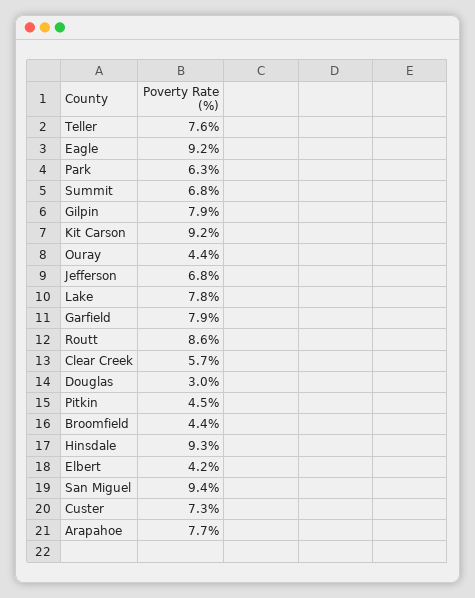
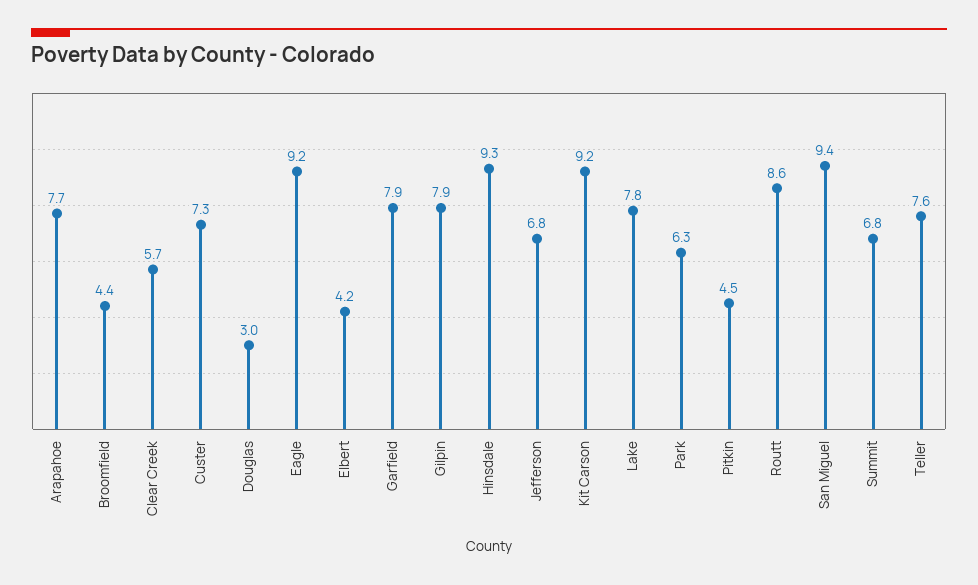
  {
    "Teller": 7.6,
    "Eagle": 9.2,
    "Park": 6.3,
    "Summit": 6.8,
    "Gilpin": 7.9,
    "Kit Carson": 9.2,
-   "Ouray": 4.4,
    "Jefferson": 6.8,
    "Lake": 7.8,
    "Garfield": 7.9,
    "Routt": 8.6,
    "Clear Creek": 5.7,
    "Douglas": 3,
    "Pitkin": 4.5,
    "Broomfield": 4.4,
    "Hinsdale": 9.3,
    "Elbert": 4.2,
    "San Miguel": 9.4,
    "Custer": 7.3,
    "Arapahoe": 7.7
  }

